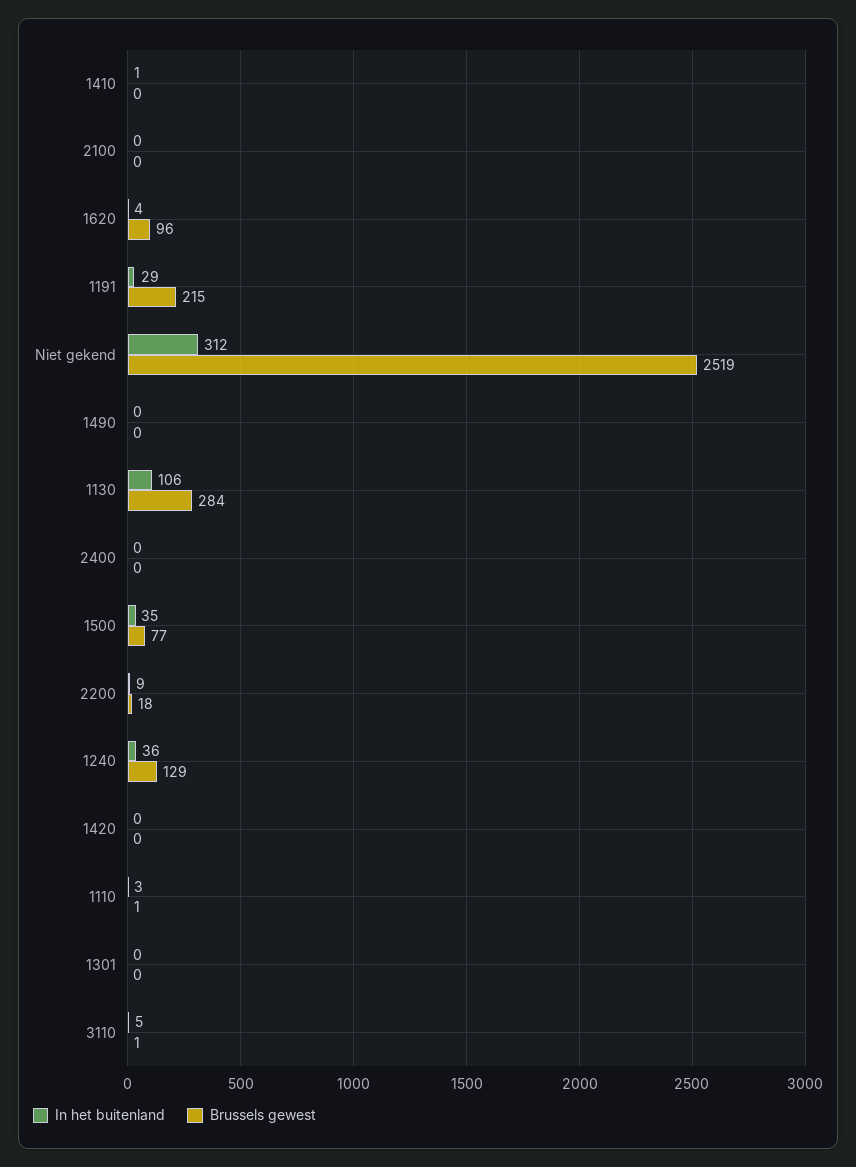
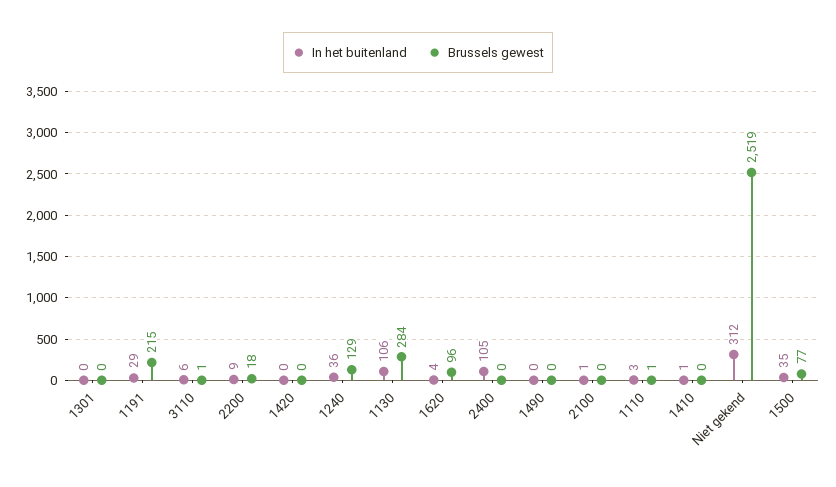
  {
    "In het buitenland": {
      "1410": 1,
-     "2100": 0,
+     "2100": 1,
      "1620": 4,
      "1191": 29,
      "Niet gekend": 312,
      "1490": 0,
      "1130": 106,
-     "2400": 0,
+     "2400": 105,
      "1500": 35,
      "2200": 9,
      "1240": 36,
      "1420": 0,
      "1110": 3,
      "1301": 0,
-     "3110": 5
+     "3110": 6
    },
    "Brussels gewest": {
      "1410": 0,
      "2100": 0,
      "1620": 96,
      "1191": 215,
      "Niet gekend": 2519,
      "1490": 0,
      "1130": 284,
      "2400": 0,
      "1500": 77,
      "2200": 18,
      "1240": 129,
      "1420": 0,
      "1110": 1,
      "1301": 0,
      "3110": 1
    }
  }

